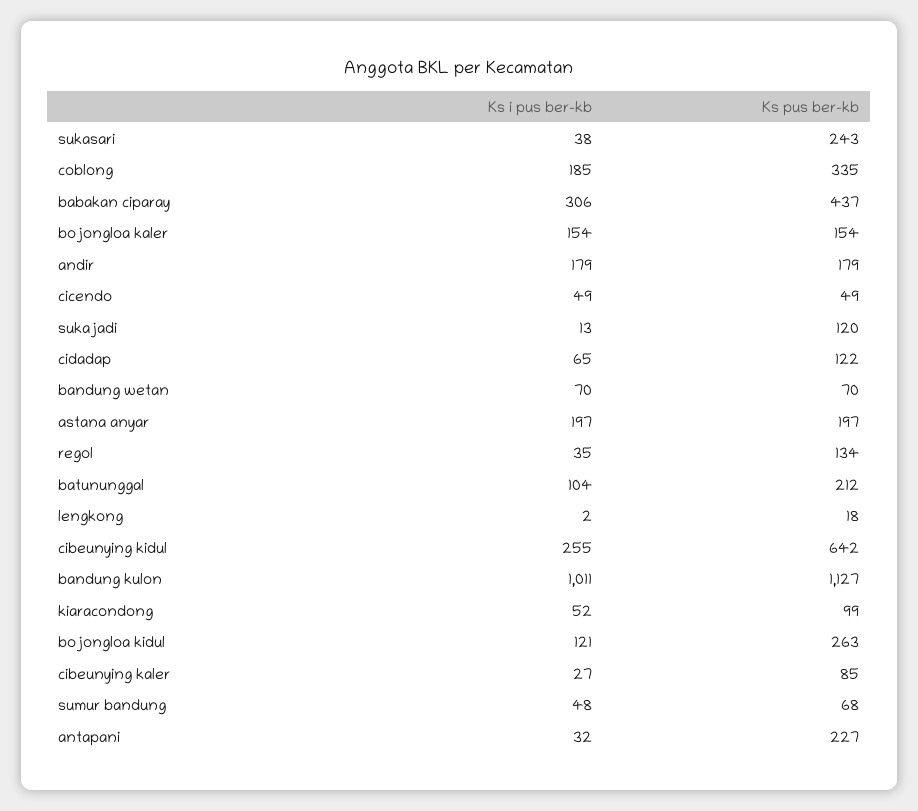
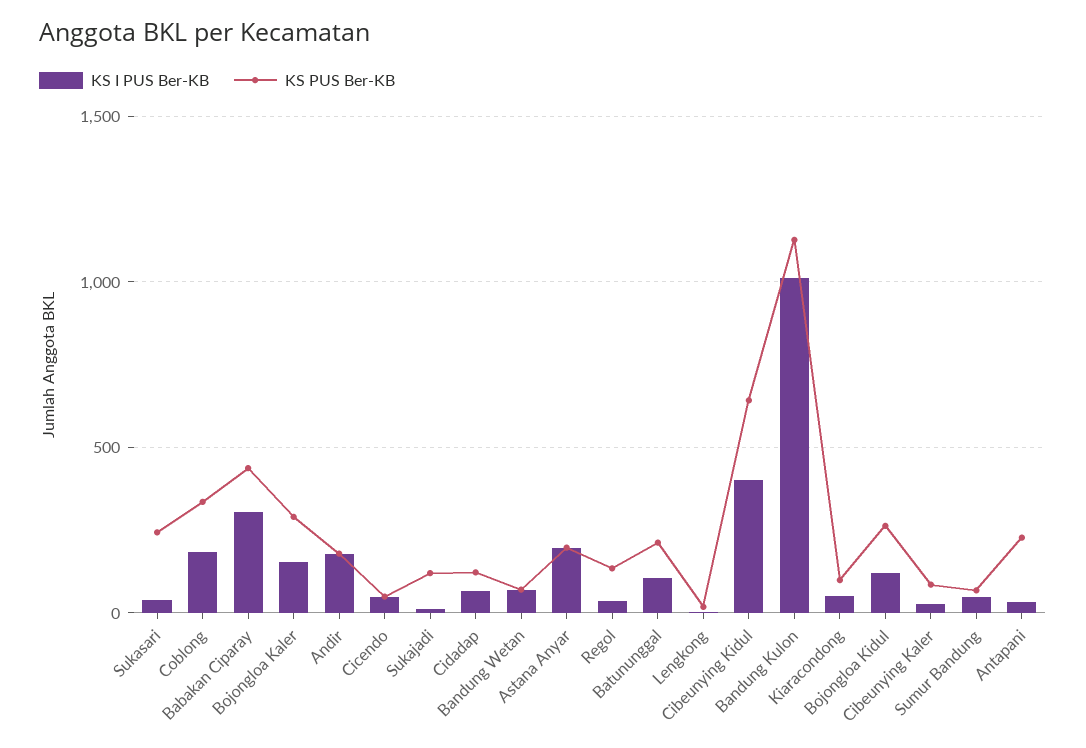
  {
    "Ks i pus ber-kb": {
      "sukasari": 38,
      "coblong": 185,
      "babakan ciparay": 306,
      "bojongloa kaler": 154,
      "andir": 179,
      "cicendo": 49,
      "sukajadi": 13,
      "cidadap": 65,
      "bandung wetan": 70,
      "astana anyar": 197,
      "regol": 35,
      "batununggal": 104,
      "lengkong": 2,
-     "cibeunying kidul": 255,
+     "cibeunying kidul": 400,
      "bandung kulon": 1011,
      "kiaracondong": 52,
      "bojongloa kidul": 121,
      "cibeunying kaler": 27,
      "sumur bandung": 48,
      "antapani": 32
    },
    "Ks pus ber-kb": {
      "sukasari": 243,
      "coblong": 335,
      "babakan ciparay": 437,
-     "bojongloa kaler": 154,
+     "bojongloa kaler": 300,
      "andir": 179,
      "cicendo": 49,
      "sukajadi": 120,
      "cidadap": 122,
      "bandung wetan": 70,
      "astana anyar": 197,
      "regol": 134,
      "batununggal": 212,
      "lengkong": 18,
      "cibeunying kidul": 642,
      "bandung kulon": 1127,
      "kiaracondong": 99,
      "bojongloa kidul": 263,
      "cibeunying kaler": 85,
      "sumur bandung": 68,
      "antapani": 227
    }
  }

